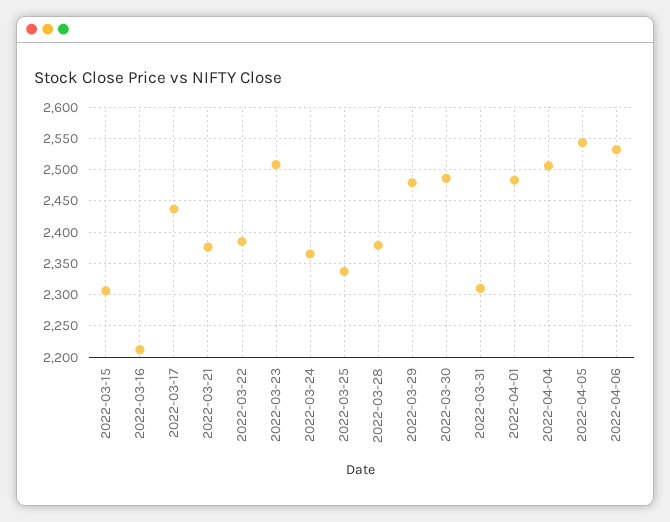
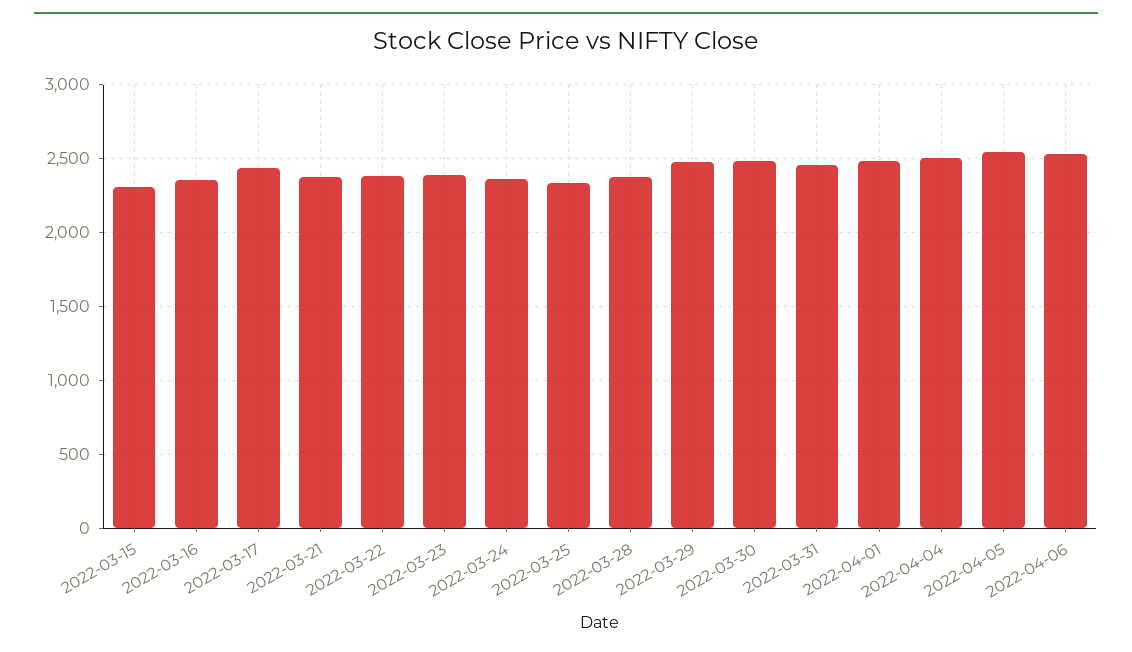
  {
    "2022-03-15": 2310,
-   "2022-03-16": 2210,
+   "2022-03-16": 2350,
    "2022-03-17": 2440,
    "2022-03-21": 2380,
    "2022-03-22": 2390,
-   "2022-03-23": 2510,
+   "2022-03-23": 2400,
    "2022-03-24": 2370,
    "2022-03-25": 2340,
    "2022-03-28": 2380,
    "2022-03-29": 2480,
    "2022-03-30": 2490,
-   "2022-03-31": 2310,
+   "2022-03-31": 2450,
    "2022-04-01": 2480,
    "2022-04-04": 2510,
    "2022-04-05": 2540,
    "2022-04-06": 2530
  }

